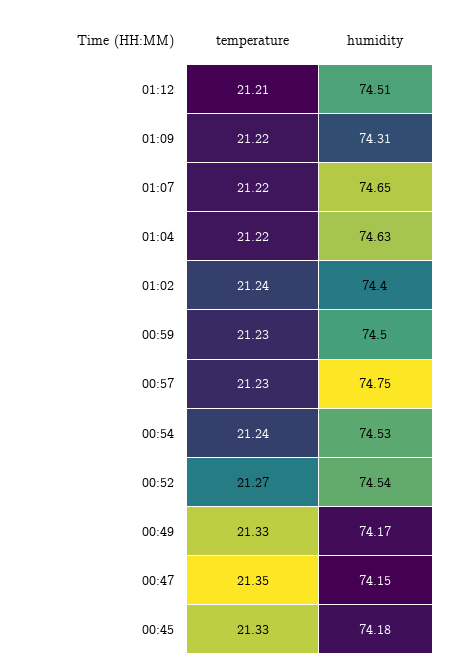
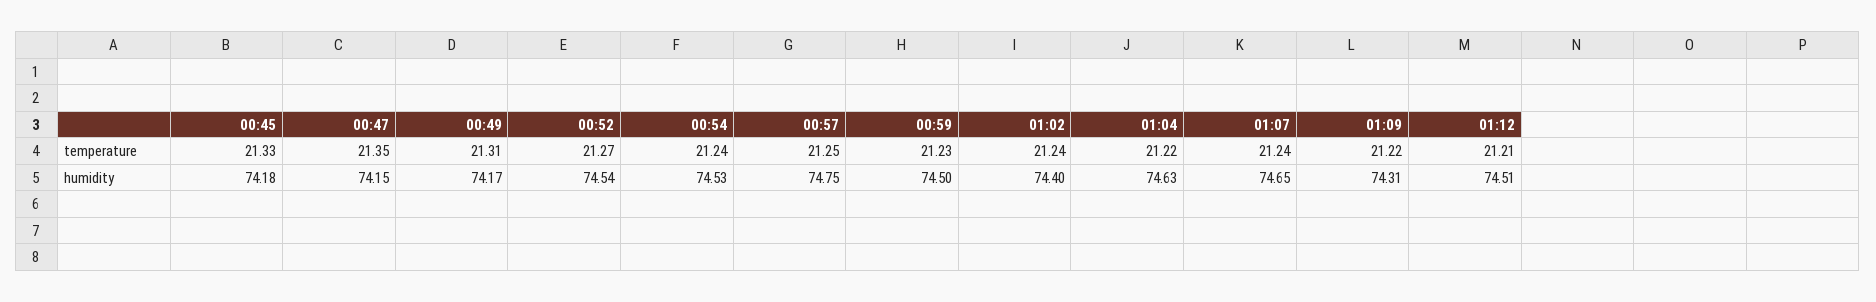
  {
    "temperature": {
      "01:12": 21.21,
      "01:09": 21.22,
-     "01:07": 21.22,
+     "01:07": 21.24,
      "01:04": 21.22,
      "01:02": 21.24,
      "00:59": 21.23,
-     "00:57": 21.23,
+     "00:57": 21.25,
      "00:54": 21.24,
      "00:52": 21.27,
-     "00:49": 21.33,
+     "00:49": 21.31,
      "00:47": 21.35,
      "00:45": 21.33
    },
    "humidity": {
      "01:12": 74.51,
      "01:09": 74.31,
      "01:07": 74.65,
      "01:04": 74.63,
      "01:02": 74.4,
      "00:59": 74.5,
      "00:57": 74.75,
      "00:54": 74.53,
      "00:52": 74.54,
      "00:49": 74.17,
      "00:47": 74.15,
      "00:45": 74.18
    }
  }

